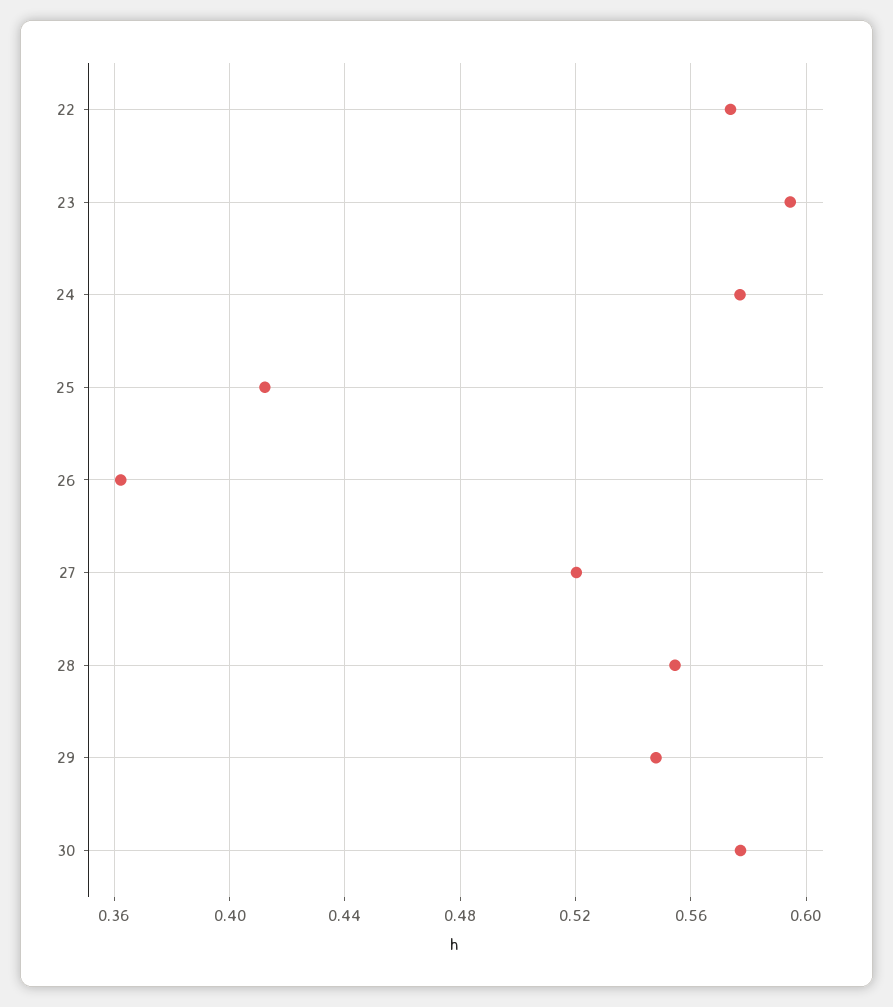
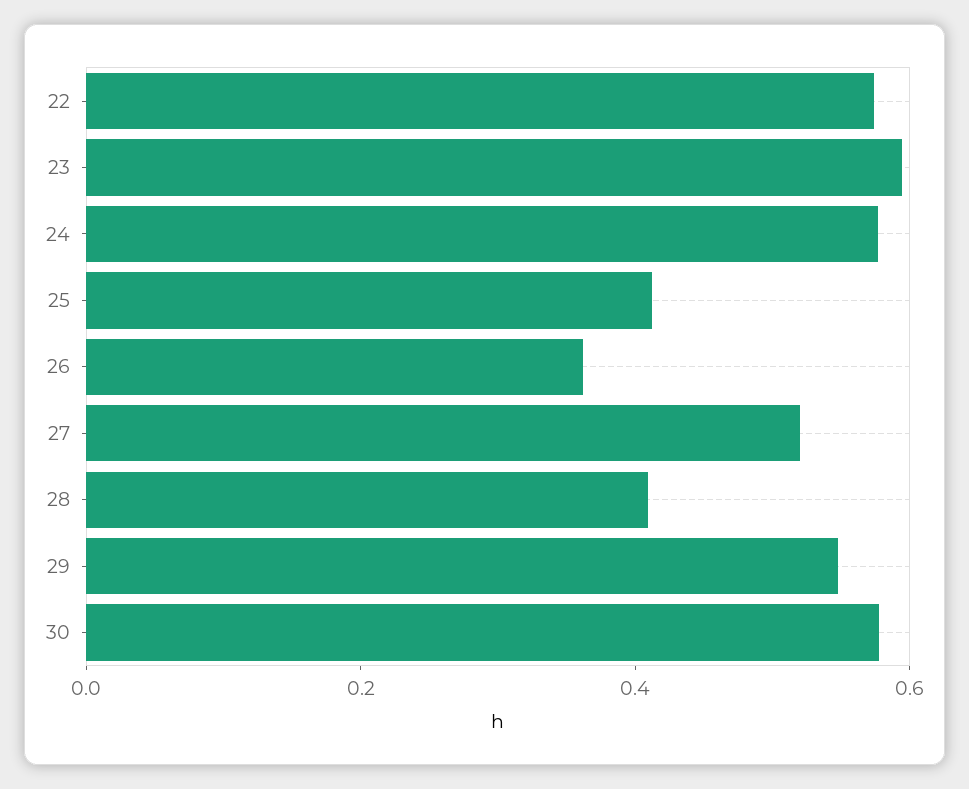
  {
    "22": 0.575,
    "23": 0.595,
    "24": 0.575,
    "25": 0.41,
    "26": 0.36,
    "27": 0.52,
-   "28": 0.555,
+   "28": 0.4,
    "29": 0.55,
    "30": 0.575
  }

